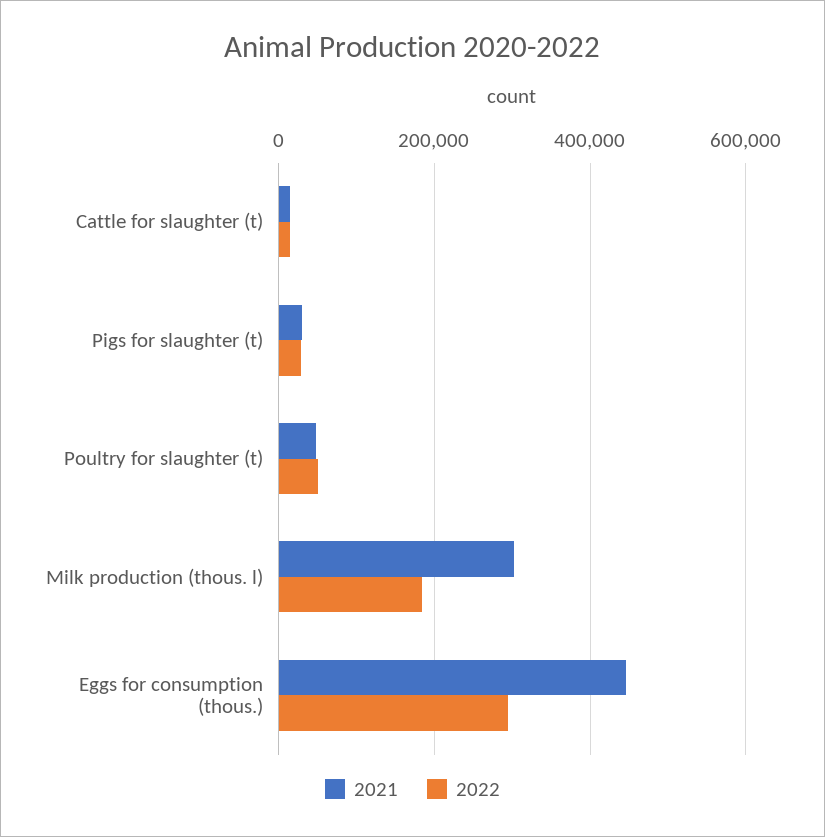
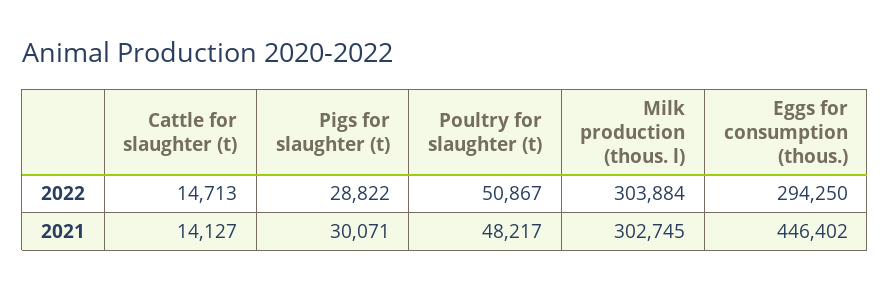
  {
    "2021": {
      "Cattle for slaughter (t)": 14127,
      "Pigs for slaughter (t)": 30071,
      "Poultry for slaughter (t)": 48217,
      "Milk production (thous. l)": 302745,
      "Eggs for consumption (thous.)": 446402
    },
    "2022": {
      "Cattle for slaughter (t)": 14713,
      "Pigs for slaughter (t)": 28822,
      "Poultry for slaughter (t)": 50867,
-     "Milk production (thous. l)": 180000,
+     "Milk production (thous. l)": 303884,
      "Eggs for consumption (thous.)": 294250
    }
  }

